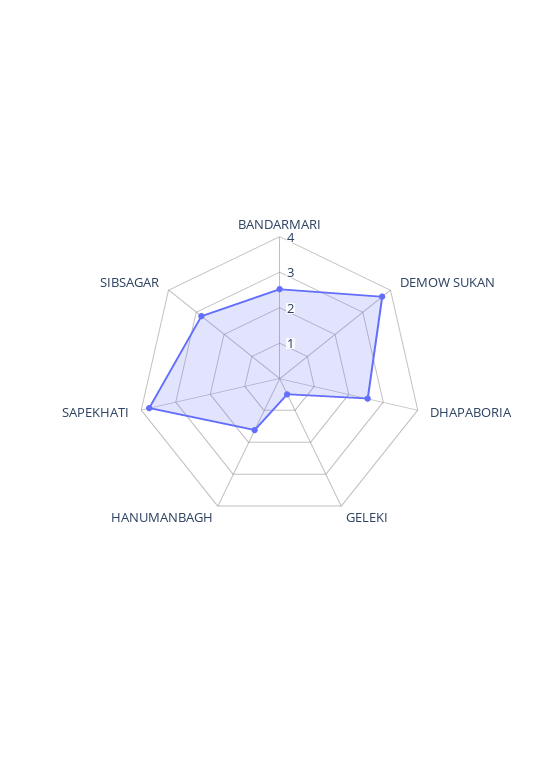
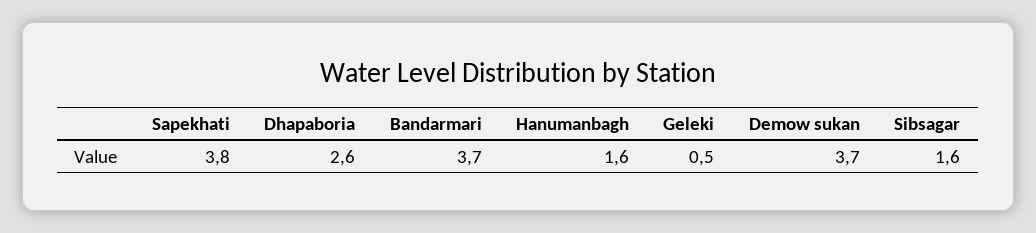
  {
-   "BANDARMARI": 2.5,
+   "BANDARMARI": 3.7,
    "DEMOW SUKAN": 3.7,
    "DHAPABORIA": 2.6,
    "GELEKI": 0.5,
    "HANUMANBAGH": 1.6,
    "SAPEKHATI": 3.8,
-   "SIBSAGAR": 2.75
+   "SIBSAGAR": 1.6
  }

